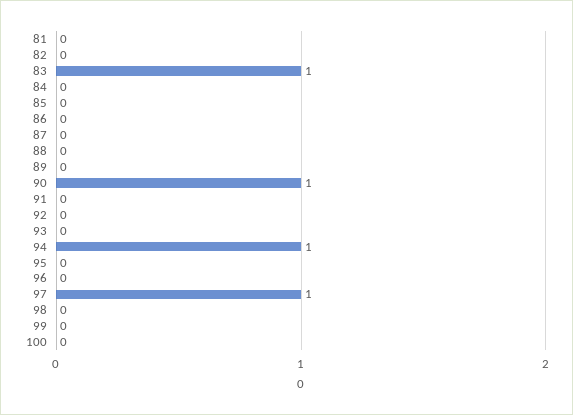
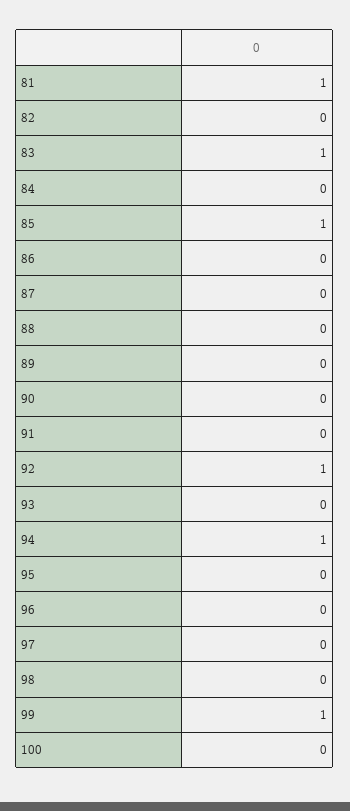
  {
-   "81": 0,
+   "81": 1,
    "82": 0,
    "83": 1,
    "84": 0,
-   "85": 0,
+   "85": 1,
    "86": 0,
    "87": 0,
    "88": 0,
    "89": 0,
-   "90": 1,
+   "90": 0,
    "91": 0,
-   "92": 0,
+   "92": 1,
    "93": 0,
    "94": 1,
    "95": 0,
    "96": 0,
-   "97": 1,
+   "97": 0,
    "98": 0,
-   "99": 0,
+   "99": 1,
    "100": 0
  }

